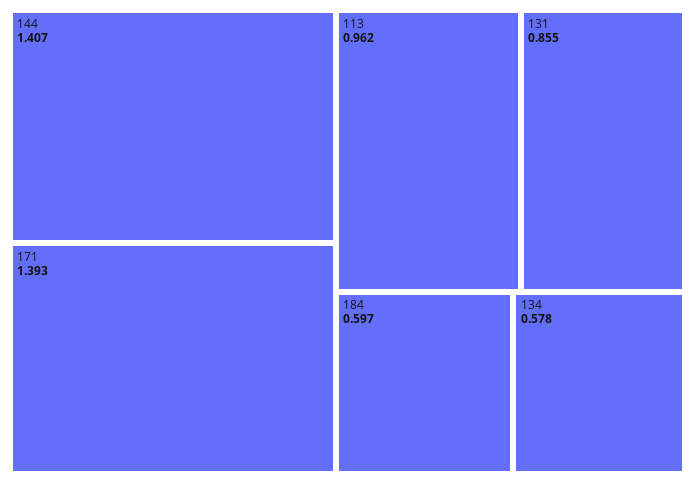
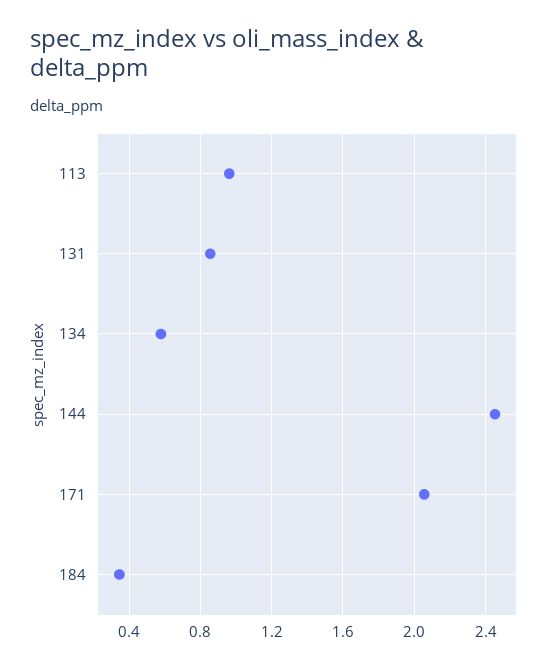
  {
-   "144": 1.407,
+   "144": 2.45,
-   "171": 1.393,
+   "171": 2.05,
    "113": 0.962,
    "131": 0.855,
-   "184": 0.597,
+   "184": 0.35,
    "134": 0.578
  }

